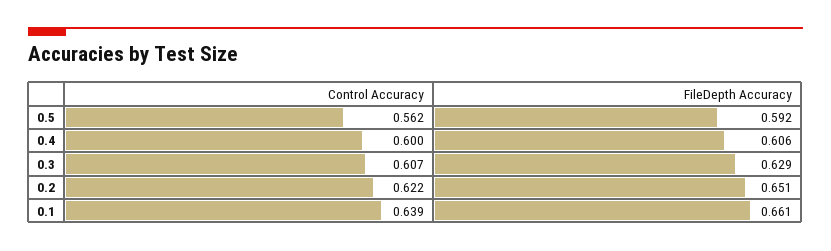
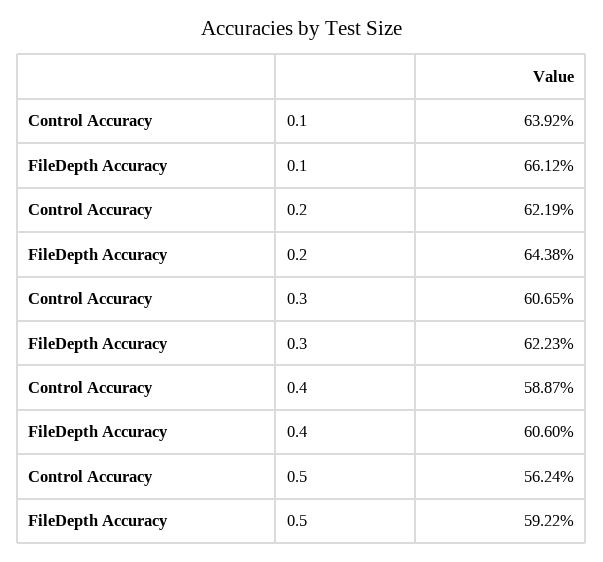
  {
    "Control Accuracy": {
      "0.5": 0.5624,
-     "0.4": 0.6,
+     "0.4": 0.5887,
      "0.3": 0.6065,
      "0.2": 0.6219,
      "0.1": 0.6392
    },
    "FileDepth Accuracy": {
      "0.5": 0.5922,
      "0.4": 0.606,
-     "0.3": 0.629,
+     "0.3": 0.6223,
-     "0.2": 0.651,
+     "0.2": 0.6438,
      "0.1": 0.6612
    }
  }

